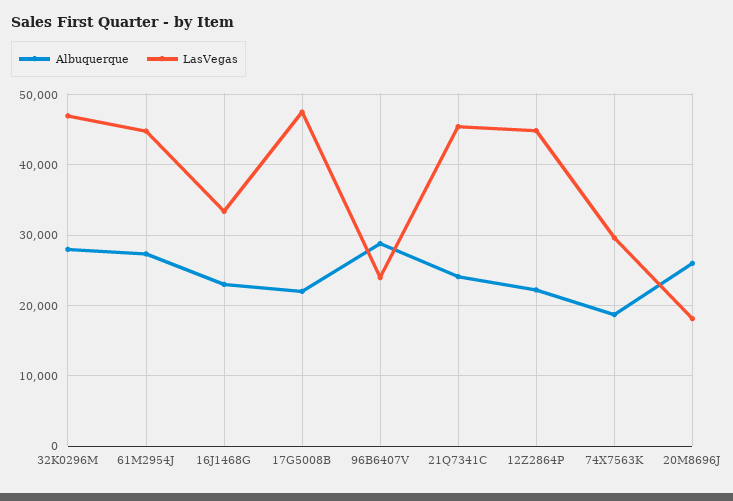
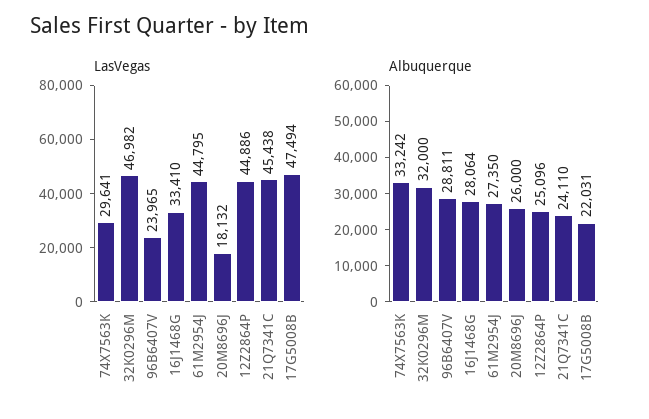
  {
    "Albuquerque": {
-     "32K0296M": 28000,
+     "32K0296M": 32000,
      "61M2954J": 27350,
-     "16J1468G": 23000,
+     "16J1468G": 28064,
      "17G5008B": 22031,
      "96B6407V": 28811,
      "21Q7341C": 24110,
-     "12Z2864P": 22000,
+     "12Z2864P": 25096,
-     "74X7563K": 19000,
+     "74X7563K": 33242,
      "20M8696J": 26000
    },
    "LasVegas": {
      "32K0296M": 46982,
      "61M2954J": 44795,
      "16J1468G": 33410,
      "17G5008B": 47494,
      "96B6407V": 23965,
      "21Q7341C": 45438,
      "12Z2864P": 44886,
      "74X7563K": 29641,
      "20M8696J": 18132
    }
  }

